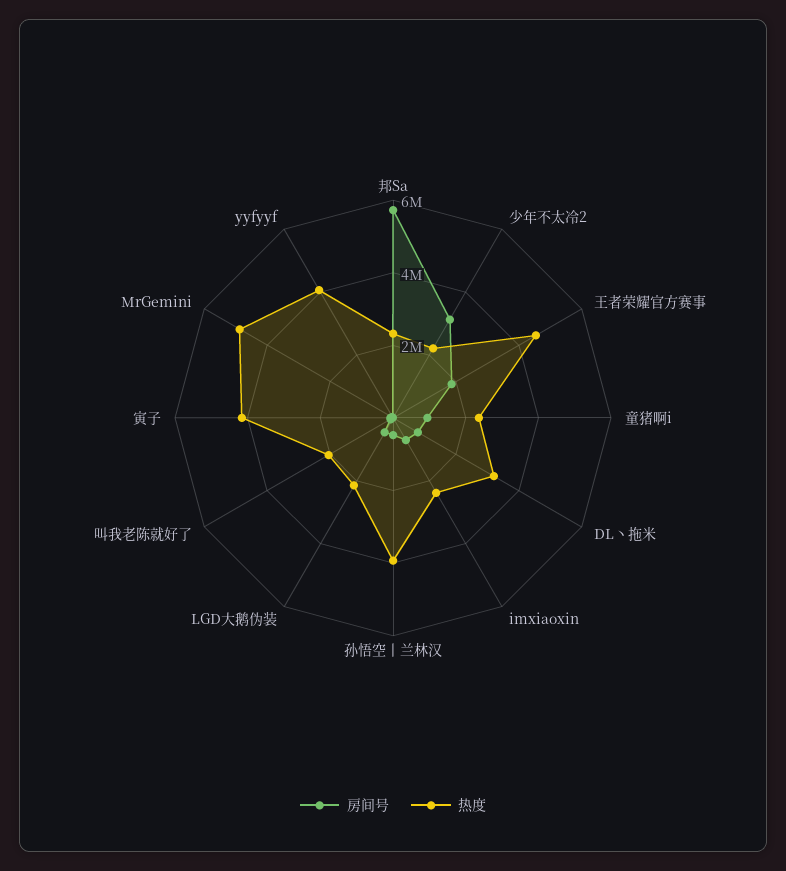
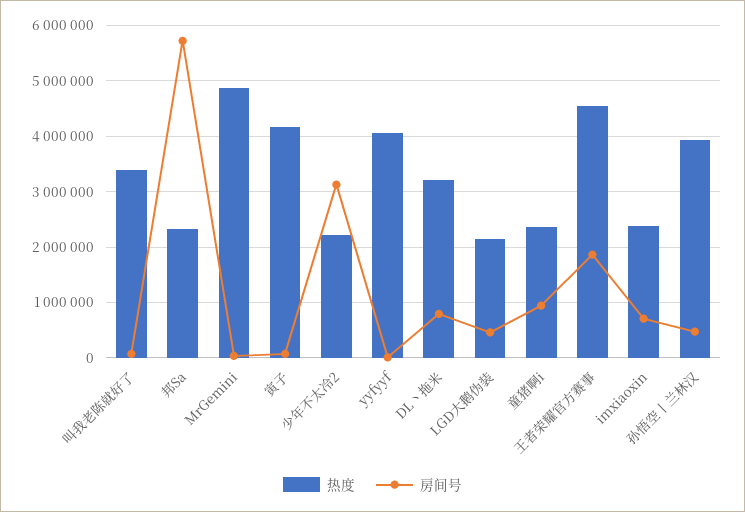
  {
    "房间号": {
      "邦Sa": 5800000,
      "少年不太冷2": 3200000,
      "王者荣耀官方赛事": 1800000,
      "童猪啊i": 1000000,
      "DL丶拖米": 800000,
      "imxiaoxin": 800000,
      "孙悟空丨兰林汉": 400000,
      "LGD大鹅伪装": 400000,
      "叫我老陈就好了": 0,
      "寅子": 0,
      "MrGemini": 0,
      "yyfyyf": 0
    },
    "热度": {
      "邦Sa": 2400000,
      "少年不太冷2": 2200000,
      "王者荣耀官方赛事": 4600000,
      "童猪啊i": 2400000,
      "DL丶拖米": 3200000,
      "imxiaoxin": 2400000,
      "孙悟空丨兰林汉": 4000000,
      "LGD大鹅伪装": 2200000,
-     "叫我老陈就好了": 2000000,
+     "叫我老陈就好了": 3400000,
      "寅子": 4200000,
      "MrGemini": 4800000,
      "yyfyyf": 4000000
    }
  }

